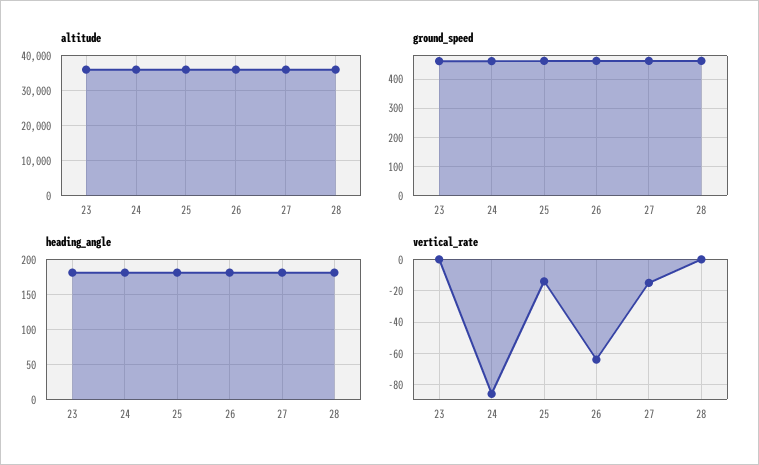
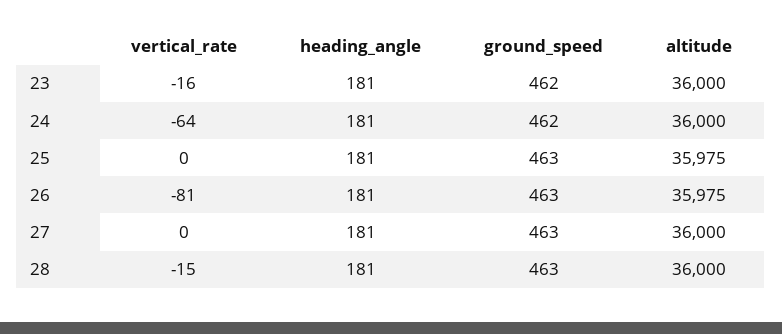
  {
    "altitude": {
      "23": 36000,
      "24": 36000,
      "25": 35975,
      "26": 35975,
      "27": 36000,
      "28": 36000
    },
    "ground_speed": {
      "23": 462,
      "24": 462,
      "25": 463,
      "26": 463,
      "27": 463,
      "28": 463
    },
    "heading_angle": {
      "23": 181,
      "24": 181,
      "25": 181,
      "26": 181,
      "27": 181,
      "28": 181
    },
    "vertical_rate": {
-     "23": 0,
+     "23": -16,
-     "24": -85,
+     "24": -64,
-     "25": -15,
+     "25": 0,
-     "26": -65,
+     "26": -81,
-     "27": -15,
+     "27": 0,
-     "28": 0
+     "28": -15
    }
  }

